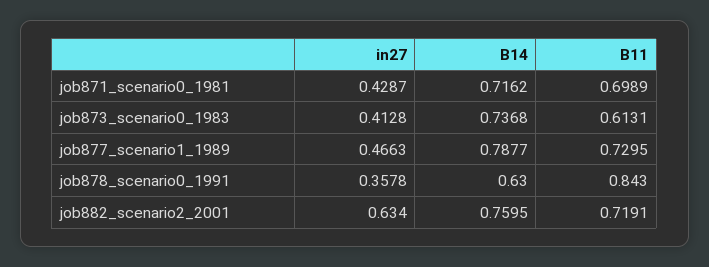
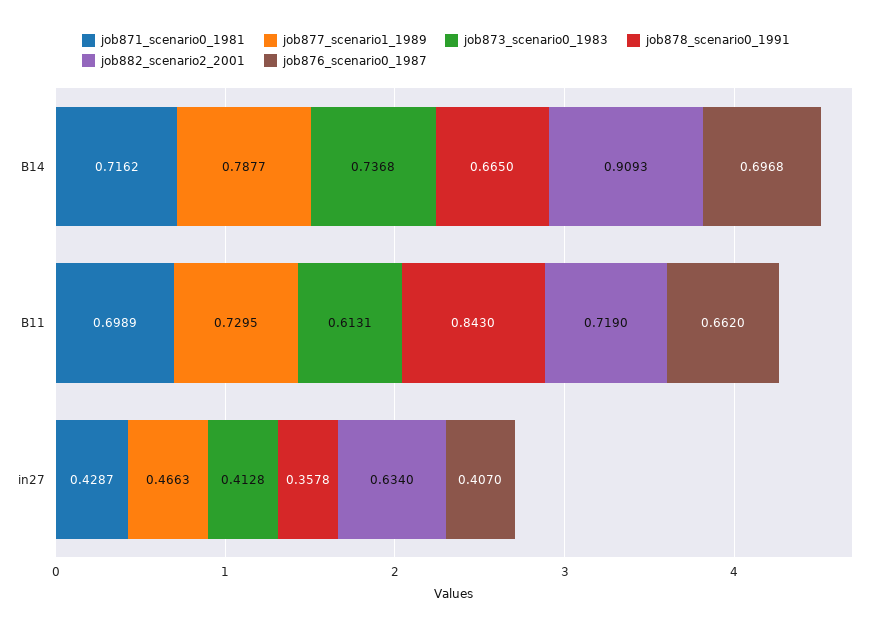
  {
    "job871_scenario0_1981": {
      "in27": 0.4287,
      "B14": 0.7162,
      "B11": 0.6989
    },
    "job873_scenario0_1983": {
      "in27": 0.4128,
      "B14": 0.7368,
      "B11": 0.6131
    },
    "job877_scenario1_1989": {
      "in27": 0.4663,
      "B14": 0.7877,
      "B11": 0.7295
    },
    "job878_scenario0_1991": {
      "in27": 0.3578,
-     "B14": 0.63,
+     "B14": 0.665,
      "B11": 0.843
    },
    "job882_scenario2_2001": {
      "in27": 0.634,
-     "B14": 0.7595,
+     "B14": 0.9093,
-     "B11": 0.7191
+     "B11": 0.719
-   }
+   },
+   "job876_scenario0_1987": {
+     "B14": 0.6968,
+     "B11": 0.662,
+     "in27": 0.407
+   }
  }

